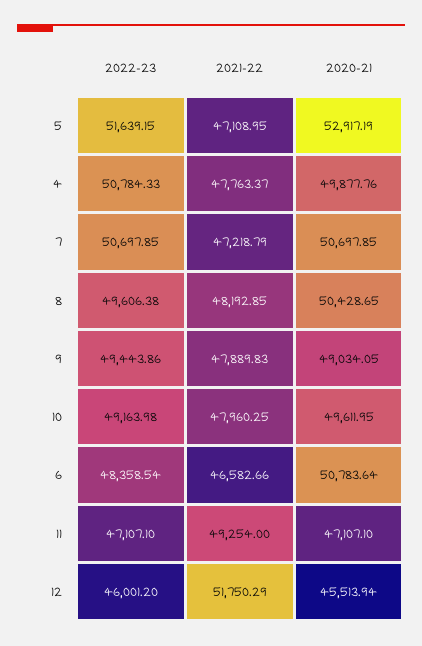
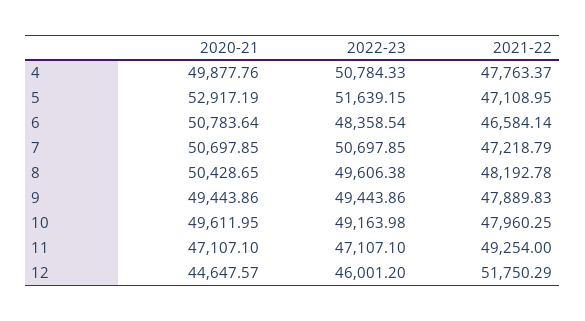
  {
    "2022-23": {
      "5": 51639.15,
      "4": 50784.33,
      "7": 50697.85,
      "8": 49606.38,
      "9": 49443.86,
      "10": 49163.98,
      "6": 48358.54,
      "11": 47107.1,
      "12": 46001.2
    },
    "2021-22": {
      "5": 47108.95,
      "4": 47763.37,
      "7": 47218.79,
-     "8": 48192.85,
+     "8": 48192.78,
      "9": 47889.83,
      "10": 47960.25,
-     "6": 46582.66,
+     "6": 46584.14,
      "11": 49254,
      "12": 51750.29
    },
    "2020-21": {
      "5": 52917.19,
      "4": 49877.76,
      "7": 50697.85,
      "8": 50428.65,
-     "9": 49034.05,
+     "9": 49443.86,
      "10": 49611.95,
      "6": 50783.64,
      "11": 47107.1,
-     "12": 45513.94
+     "12": 44647.57
    }
  }

